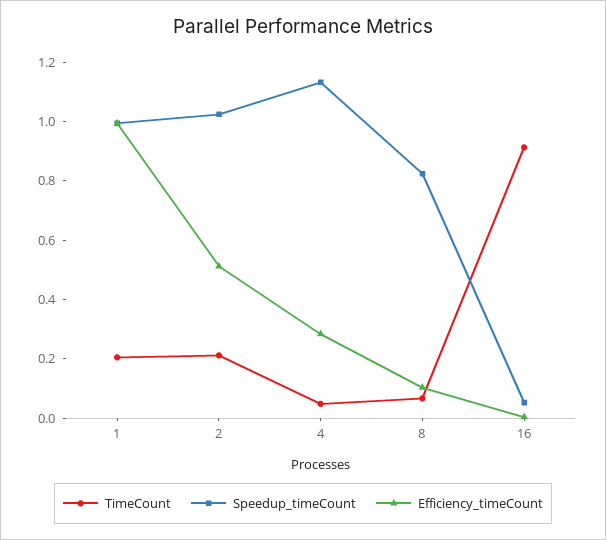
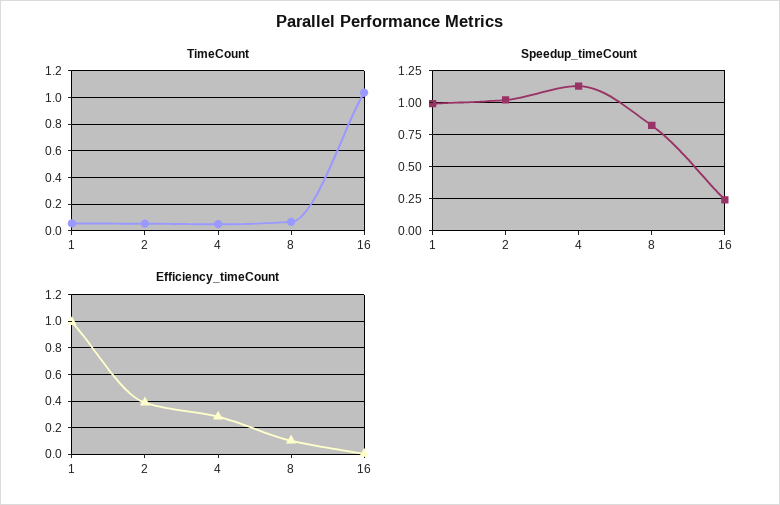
  {
    "TimeCount": {
-     "1": 0.2,
+     "1": 0.05,
-     "2": 0.2,
+     "2": 0.05,
      "4": 0.05,
      "8": 0.05,
-     "16": 0.9
+     "16": 1.05
    },
    "Speedup_timeCount": {
      "1": 1,
      "2": 1,
      "4": 1.15,
      "8": 0.8,
-     "16": 0.05
+     "16": 0.25
    },
    "Efficiency_timeCount": {
      "1": 1,
-     "2": 0.5,
+     "2": 0.4,
      "4": 0.3,
      "8": 0.1,
      "16": 0
    }
  }

